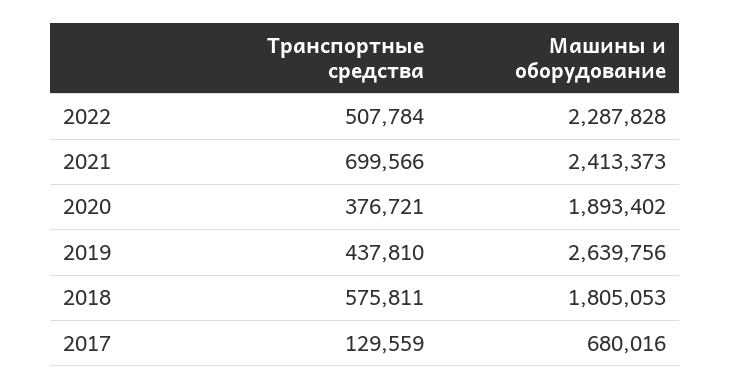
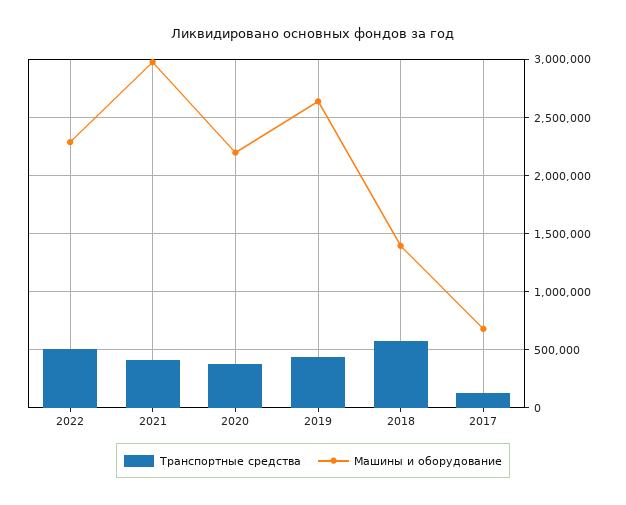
  {
    "Транспортные средства": {
      "2022": 507784,
-     "2021": 699566,
+     "2021": 400000,
      "2020": 376721,
      "2019": 437810,
      "2018": 575811,
      "2017": 129559
    },
    "Машины и оборудование": {
      "2022": 2287828,
-     "2021": 2413373,
+     "2021": 3000000,
-     "2020": 1893402,
+     "2020": 2200000,
      "2019": 2639756,
-     "2018": 1805053,
+     "2018": 1400000,
      "2017": 680016
    }
  }

